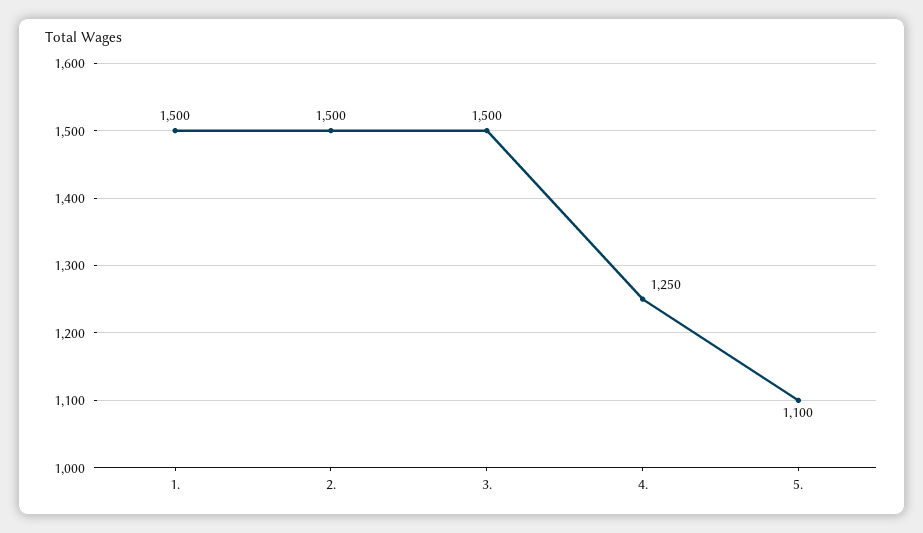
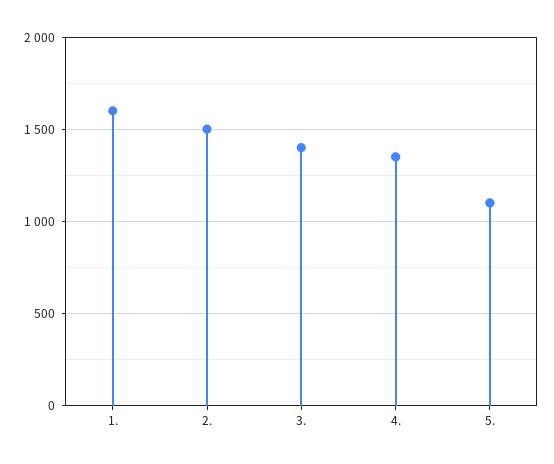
  {
-   "1.": 1500,
+   "1.": 1600,
    "2.": 1500,
-   "3.": 1500,
+   "3.": 1400,
-   "4.": 1250,
+   "4.": 1350,
    "5.": 1100
  }

